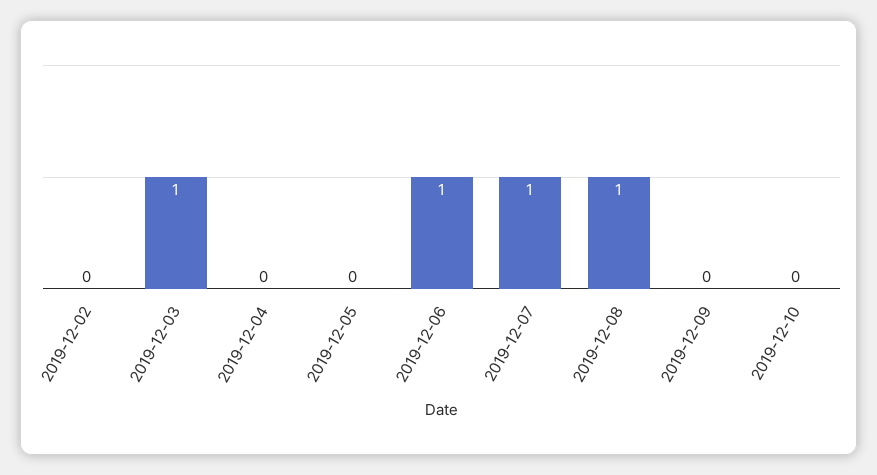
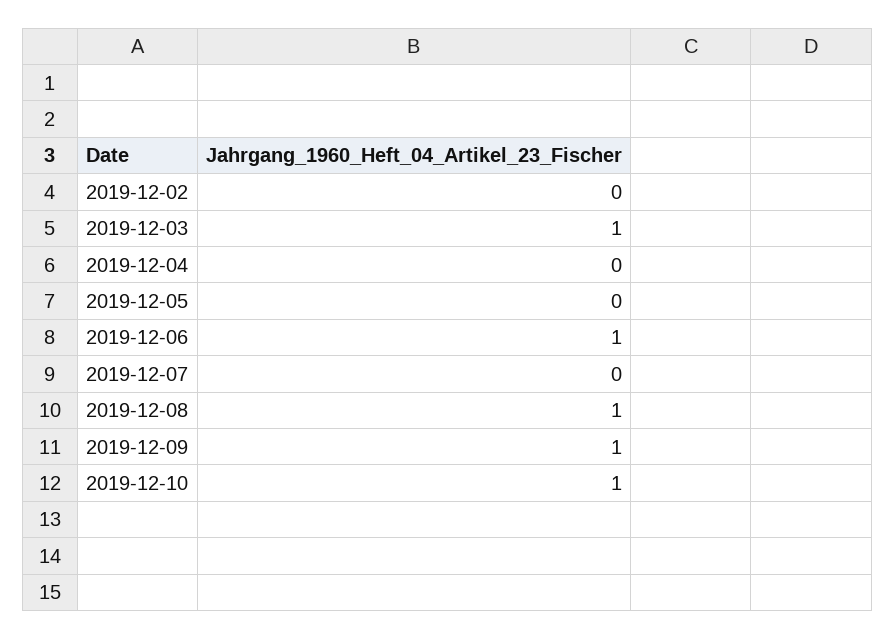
  {
    "2019-12-02": 0,
    "2019-12-03": 1,
    "2019-12-04": 0,
    "2019-12-05": 0,
    "2019-12-06": 1,
-   "2019-12-07": 1,
+   "2019-12-07": 0,
    "2019-12-08": 1,
-   "2019-12-09": 0,
+   "2019-12-09": 1,
-   "2019-12-10": 0
+   "2019-12-10": 1
  }

